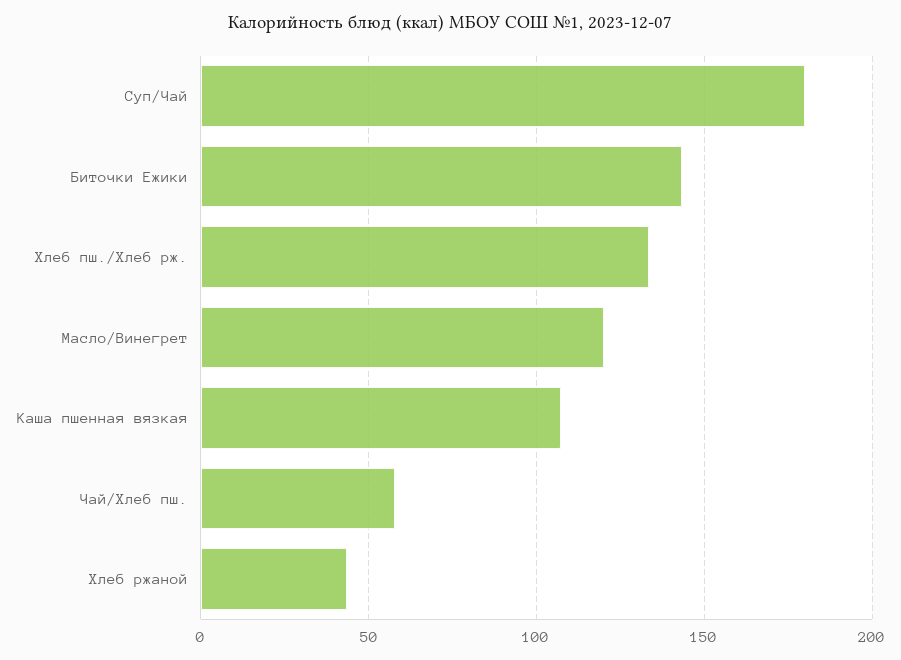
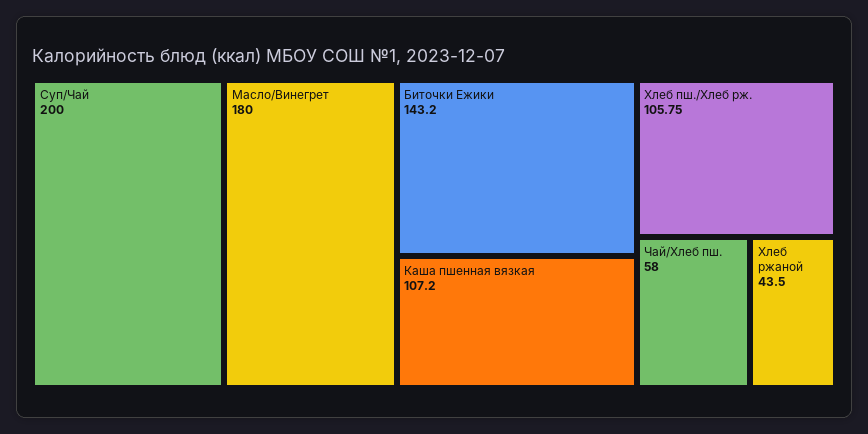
  {
-   "Суп/Чай": 180,
+   "Суп/Чай": 200,
    "Биточки Ежики": 143.2,
-   "Хлеб пш./Хлеб рж.": 135,
+   "Хлеб пш./Хлеб рж.": 105.75,
-   "Масло/Винегрет": 120,
+   "Масло/Винегрет": 180,
    "Каша пшенная вязкая": 107.2,
    "Чай/Хлеб пш.": 58,
    "Хлеб ржаной": 43.5
  }

